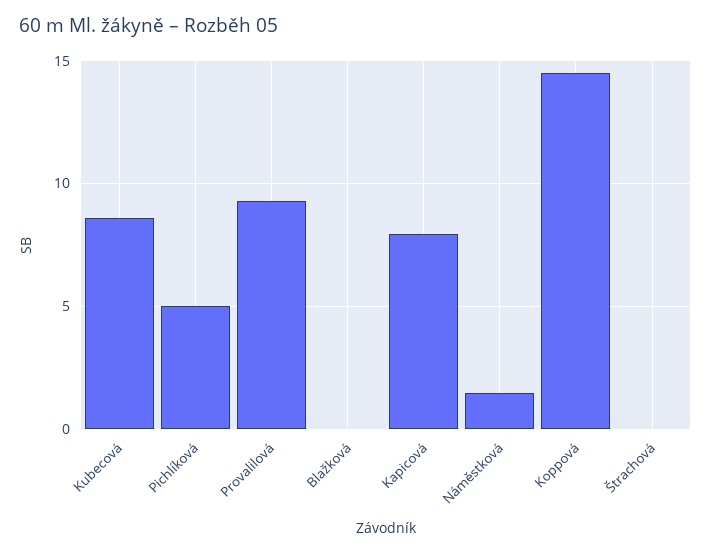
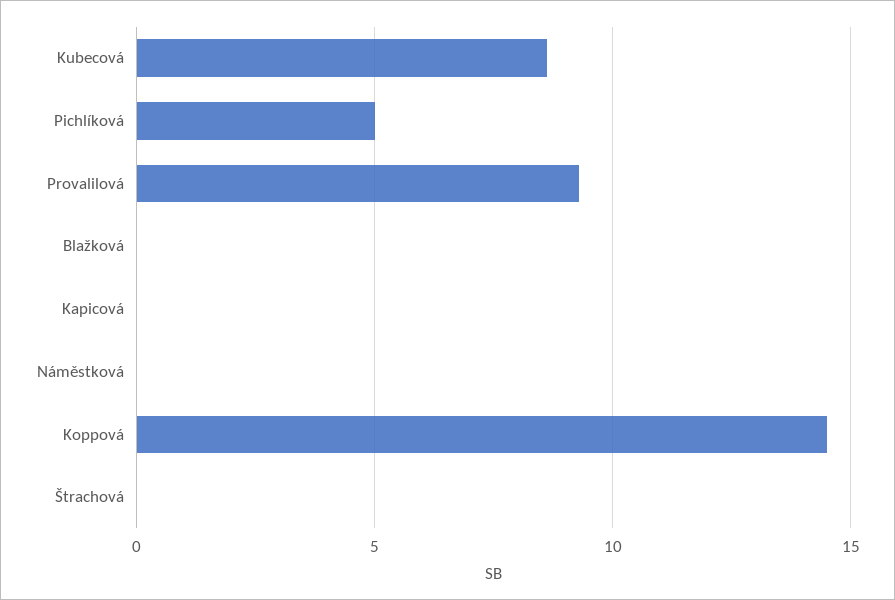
  {
    "Kubecová": 8.5,
    "Pichlíková": 5,
    "Provalilová": 9.5,
    "Blažková": 0,
-   "Kapicová": 8,
+   "Kapicová": 0,
-   "Náměstková": 1.5,
+   "Náměstková": 0,
    "Koppová": 14.5,
    "Štrachová": 0
  }

